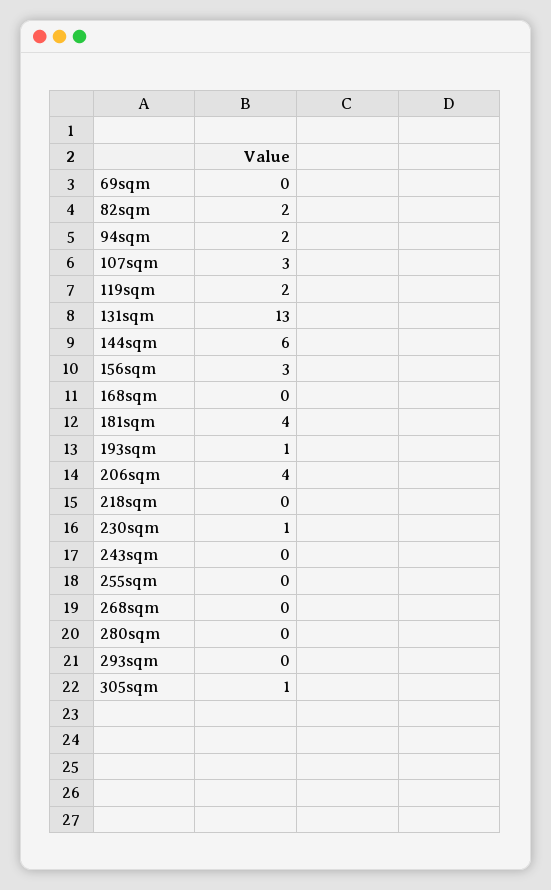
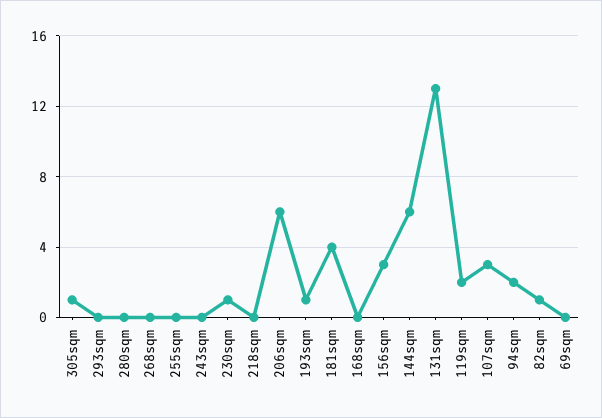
  {
    "69sqm": 0,
-   "82sqm": 2,
+   "82sqm": 1,
    "94sqm": 2,
    "107sqm": 3,
    "119sqm": 2,
    "131sqm": 13,
    "144sqm": 6,
    "156sqm": 3,
    "168sqm": 0,
    "181sqm": 4,
    "193sqm": 1,
-   "206sqm": 4,
+   "206sqm": 6,
    "218sqm": 0,
    "230sqm": 1,
    "243sqm": 0,
    "255sqm": 0,
    "268sqm": 0,
    "280sqm": 0,
    "293sqm": 0,
    "305sqm": 1
  }

